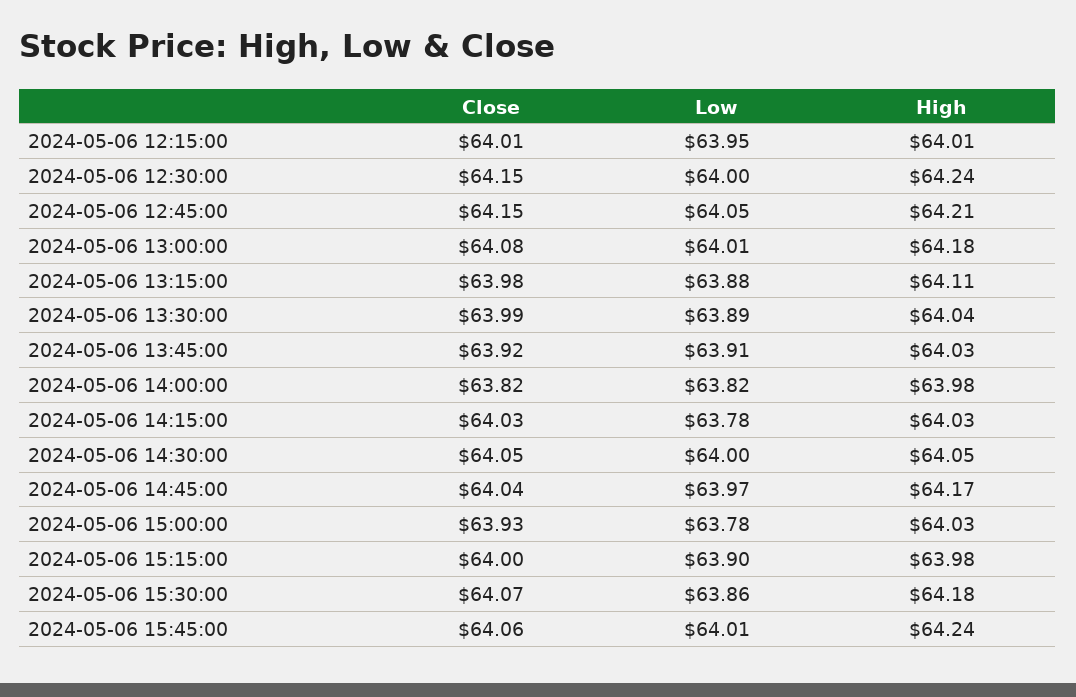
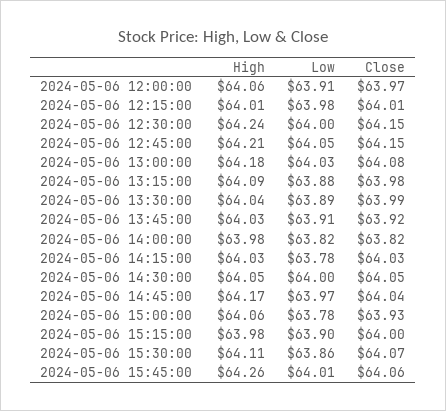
  {
    "Close": {
      "2024-05-06 12:15:00": 64.01,
      "2024-05-06 12:30:00": 64.15,
      "2024-05-06 12:45:00": 64.15,
      "2024-05-06 13:00:00": 64.08,
      "2024-05-06 13:15:00": 63.98,
      "2024-05-06 13:30:00": 63.99,
      "2024-05-06 13:45:00": 63.92,
      "2024-05-06 14:00:00": 63.82,
      "2024-05-06 14:15:00": 64.03,
      "2024-05-06 14:30:00": 64.05,
      "2024-05-06 14:45:00": 64.04,
      "2024-05-06 15:00:00": 63.93,
      "2024-05-06 15:15:00": 64,
      "2024-05-06 15:30:00": 64.07,
-     "2024-05-06 15:45:00": 64.06
+     "2024-05-06 15:45:00": 64.06,
+     "2024-05-06 12:00:00": 63.97
    },
    "Low": {
-     "2024-05-06 12:15:00": 63.95,
+     "2024-05-06 12:15:00": 63.98,
      "2024-05-06 12:30:00": 64,
      "2024-05-06 12:45:00": 64.05,
-     "2024-05-06 13:00:00": 64.01,
+     "2024-05-06 13:00:00": 64.03,
      "2024-05-06 13:15:00": 63.88,
      "2024-05-06 13:30:00": 63.89,
      "2024-05-06 13:45:00": 63.91,
      "2024-05-06 14:00:00": 63.82,
      "2024-05-06 14:15:00": 63.78,
      "2024-05-06 14:30:00": 64,
      "2024-05-06 14:45:00": 63.97,
      "2024-05-06 15:00:00": 63.78,
      "2024-05-06 15:15:00": 63.9,
      "2024-05-06 15:30:00": 63.86,
-     "2024-05-06 15:45:00": 64.01
+     "2024-05-06 15:45:00": 64.01,
+     "2024-05-06 12:00:00": 63.91
    },
    "High": {
      "2024-05-06 12:15:00": 64.01,
      "2024-05-06 12:30:00": 64.24,
      "2024-05-06 12:45:00": 64.21,
      "2024-05-06 13:00:00": 64.18,
-     "2024-05-06 13:15:00": 64.11,
+     "2024-05-06 13:15:00": 64.09,
      "2024-05-06 13:30:00": 64.04,
      "2024-05-06 13:45:00": 64.03,
      "2024-05-06 14:00:00": 63.98,
      "2024-05-06 14:15:00": 64.03,
      "2024-05-06 14:30:00": 64.05,
      "2024-05-06 14:45:00": 64.17,
-     "2024-05-06 15:00:00": 64.03,
+     "2024-05-06 15:00:00": 64.06,
      "2024-05-06 15:15:00": 63.98,
-     "2024-05-06 15:30:00": 64.18,
+     "2024-05-06 15:30:00": 64.11,
-     "2024-05-06 15:45:00": 64.24
+     "2024-05-06 15:45:00": 64.26,
+     "2024-05-06 12:00:00": 64.06
    }
  }

